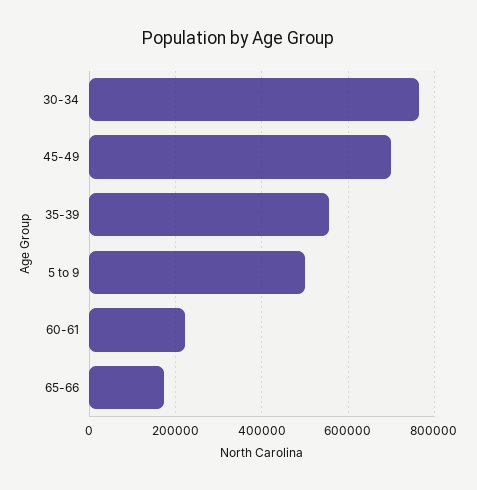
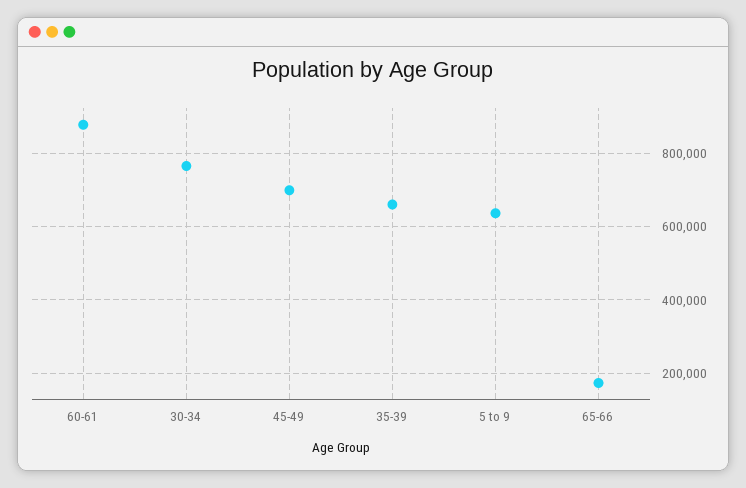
  {
    "30-34": 760000,
    "45-49": 700000,
-   "35-39": 560000,
+   "35-39": 660000,
-   "5 to 9": 500000,
+   "5 to 9": 640000,
-   "60-61": 220000,
+   "60-61": 880000,
    "65-66": 180000
  }

